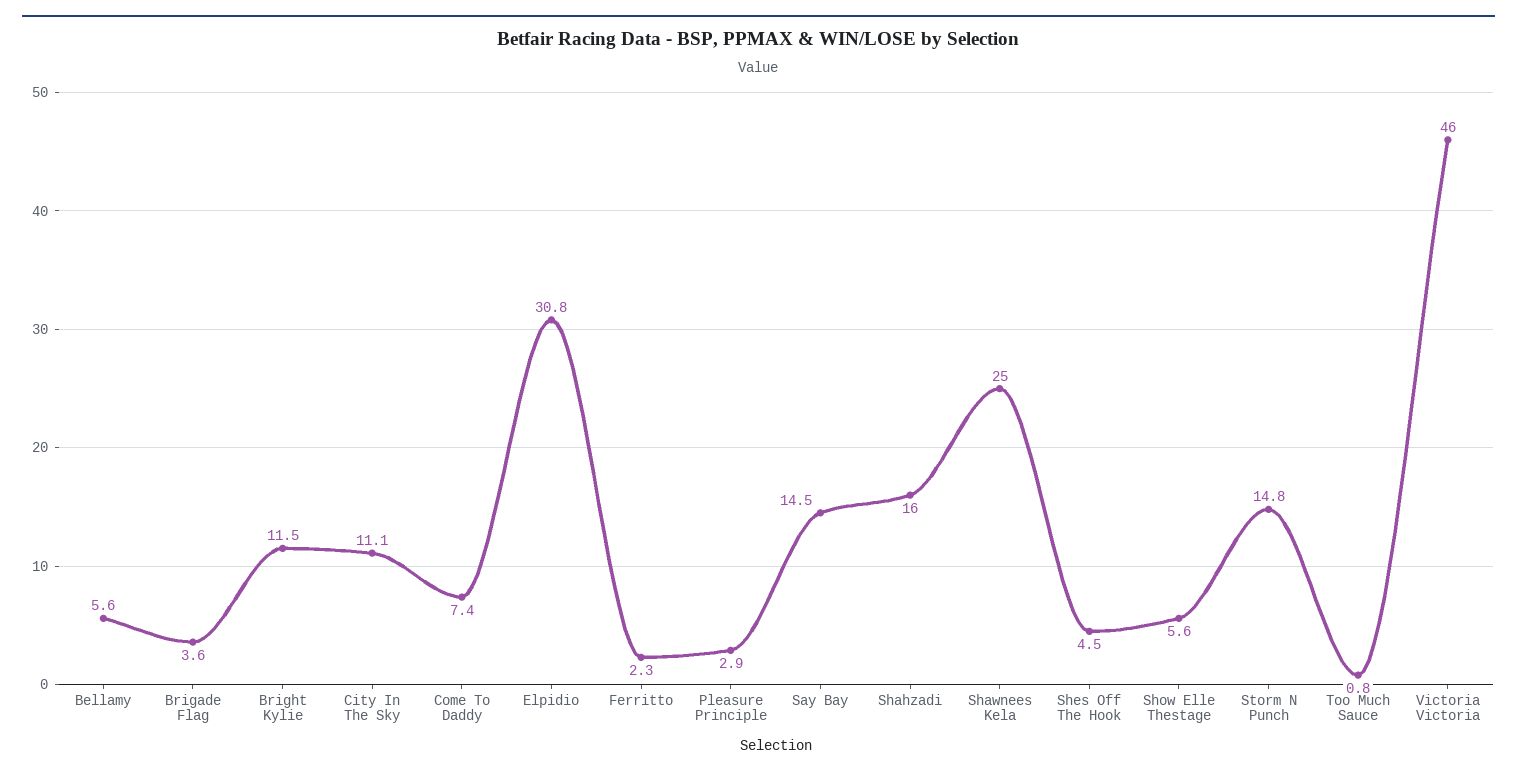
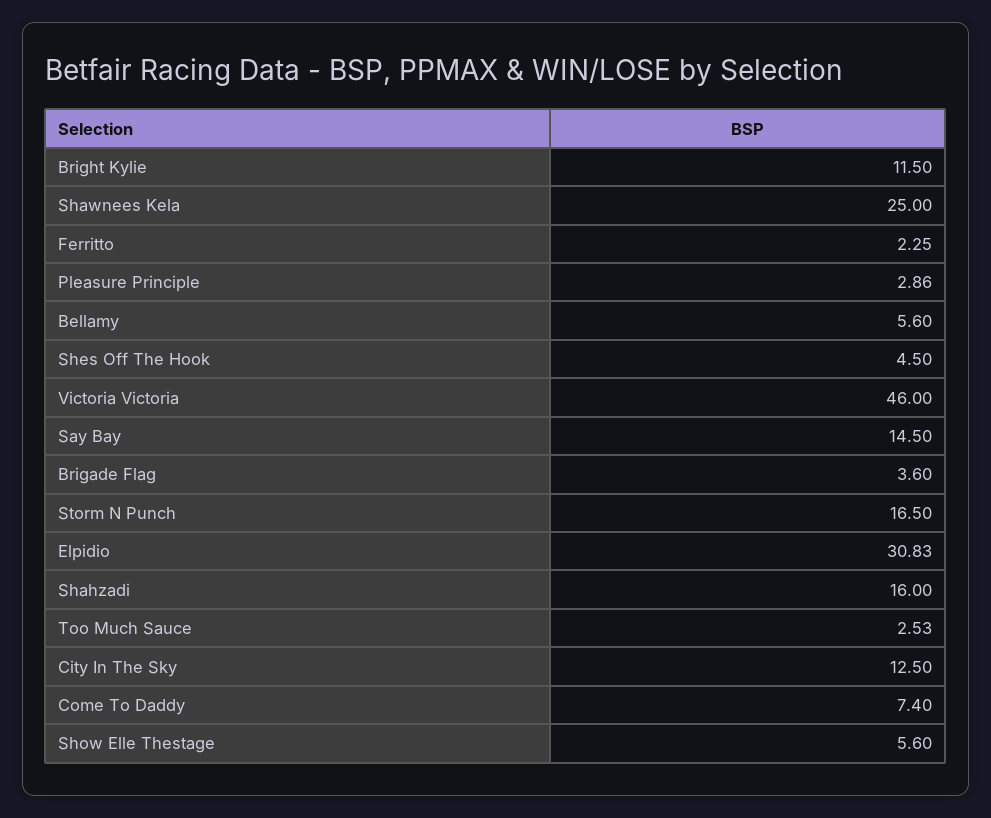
  {
    "Bellamy": 5.6,
    "Brigade Flag": 3.6,
    "Bright Kylie": 11.5,
-   "City In The Sky": 11.1,
+   "City In The Sky": 12.5,
    "Come To Daddy": 7.4,
    "Elpidio": 30.83,
    "Ferritto": 2.25,
    "Pleasure Principle": 2.86,
    "Say Bay": 14.5,
    "Shahzadi": 16,
    "Shawnees Kela": 25,
    "Shes Off The Hook": 4.5,
    "Show Elle Thestage": 5.6,
-   "Storm N Punch": 14.8,
+   "Storm N Punch": 16.5,
-   "Too Much Sauce": 0.8,
+   "Too Much Sauce": 2.53,
    "Victoria Victoria": 46
  }

